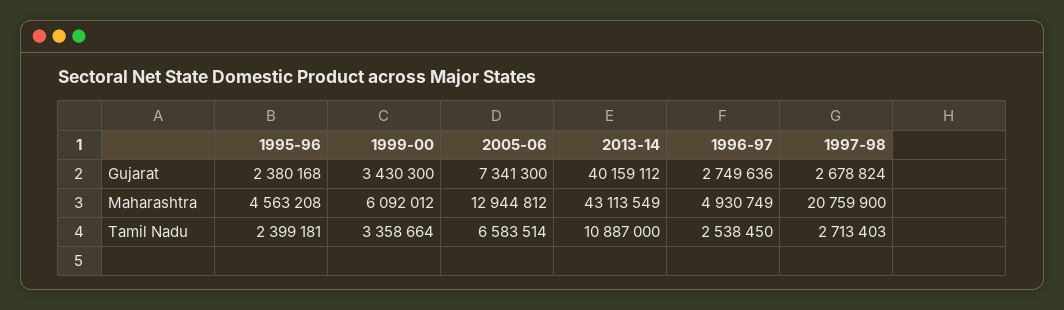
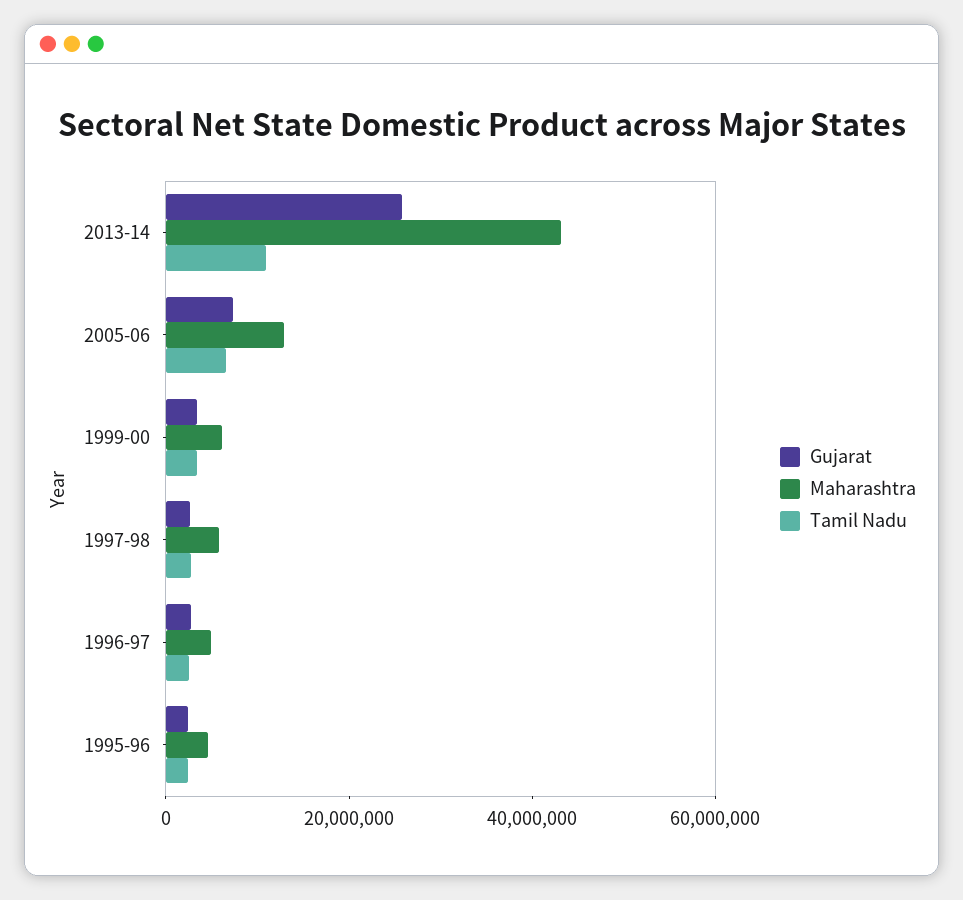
  {
    "Gujarat": {
      "1995-96": 2380168,
      "1999-00": 3430300,
      "2005-06": 7341300,
-     "2013-14": 40159112,
+     "2013-14": 25000000,
      "1996-97": 2749636,
      "1997-98": 2678824
    },
    "Maharashtra": {
      "1995-96": 4563208,
      "1999-00": 6092012,
      "2005-06": 12944812,
      "2013-14": 43113549,
      "1996-97": 4930749,
-     "1997-98": 20759900
+     "1997-98": 5000000
    },
    "Tamil Nadu": {
      "1995-96": 2399181,
      "1999-00": 3358664,
      "2005-06": 6583514,
      "2013-14": 10887000,
      "1996-97": 2538450,
      "1997-98": 2713403
    }
  }

